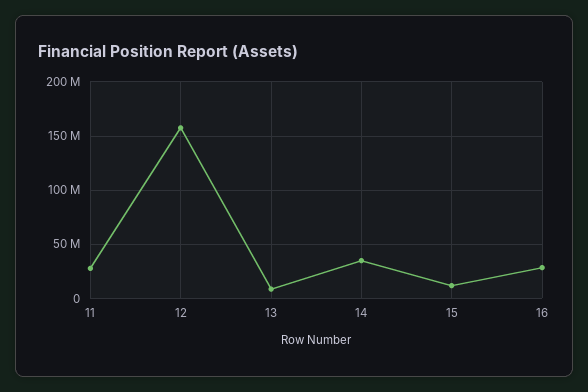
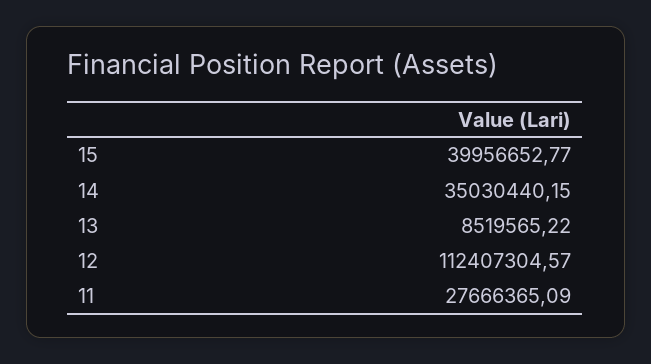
  {
    "11": 27666365.09,
-   "12": 160000000,
+   "12": 112407304.57,
    "13": 8519565.22,
    "14": 35030440.15,
-   "15": 10000000,
+   "15": 39956652.77
-   "16": 30000000
  }

